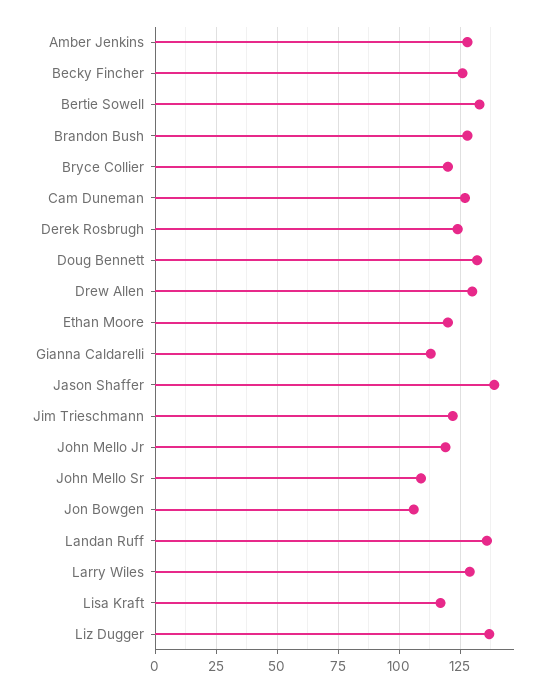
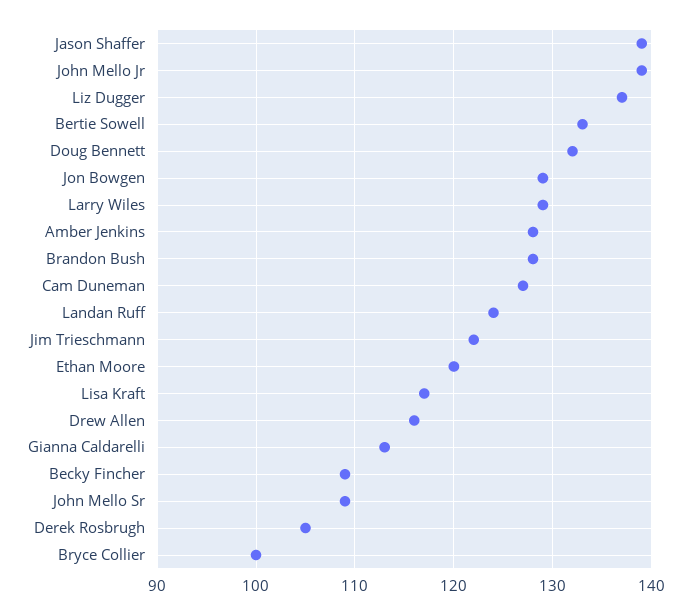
  {
    "Amber Jenkins": 128,
-   "Becky Fincher": 125,
+   "Becky Fincher": 109,
    "Bertie Sowell": 133,
    "Brandon Bush": 128,
-   "Bryce Collier": 120,
+   "Bryce Collier": 100,
    "Cam Duneman": 127,
-   "Derek Rosbrugh": 125,
+   "Derek Rosbrugh": 105,
    "Doug Bennett": 132,
-   "Drew Allen": 130,
+   "Drew Allen": 116,
    "Ethan Moore": 120,
    "Gianna Caldarelli": 113,
    "Jason Shaffer": 139,
    "Jim Trieschmann": 122,
-   "John Mello Jr": 120,
+   "John Mello Jr": 139,
    "John Mello Sr": 109,
-   "Jon Bowgen": 105,
+   "Jon Bowgen": 129,
-   "Landan Ruff": 135,
+   "Landan Ruff": 124,
    "Larry Wiles": 129,
    "Lisa Kraft": 117,
    "Liz Dugger": 137
  }

